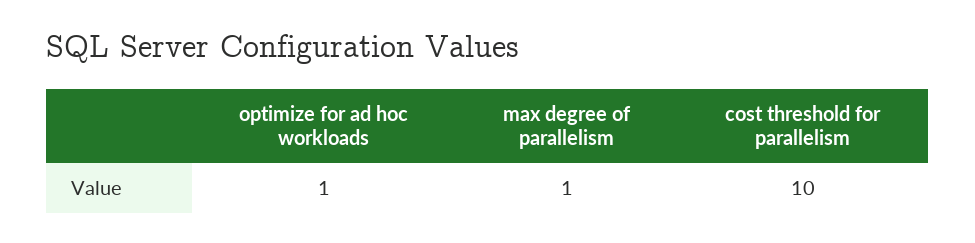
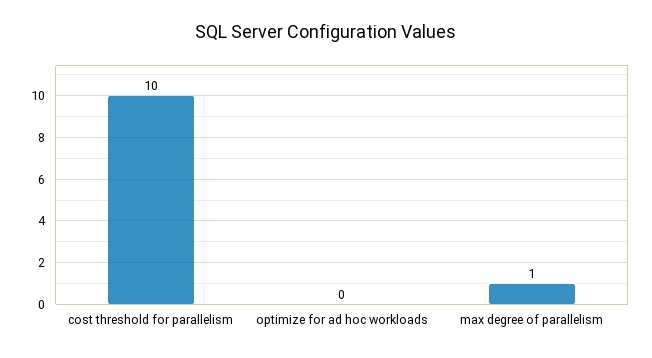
  {
-   "optimize for ad hoc workloads": 1,
+   "optimize for ad hoc workloads": 0,
    "max degree of parallelism": 1,
    "cost threshold for parallelism": 10
  }

